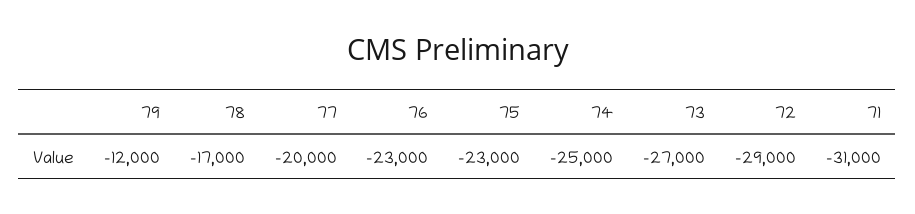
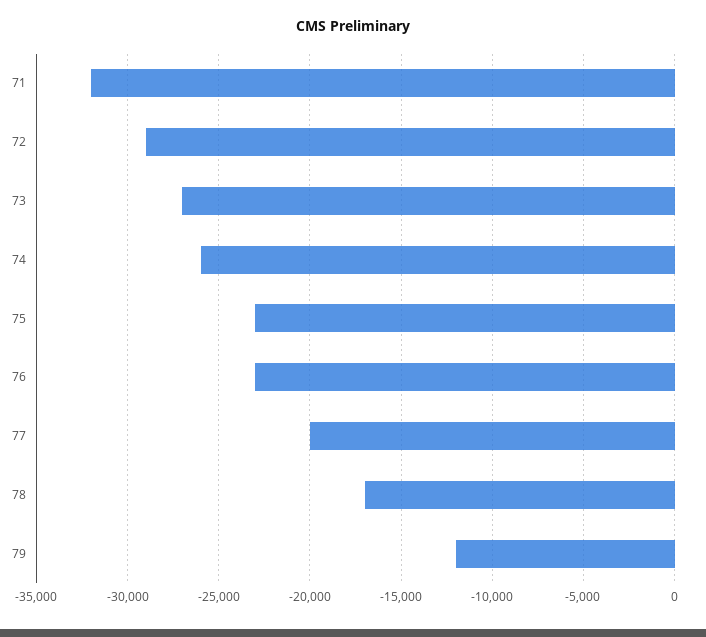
  {
    "79": -12000,
    "78": -17000,
    "77": -20000,
    "76": -23000,
    "75": -23000,
-   "74": -25000,
+   "74": -26000,
    "73": -27000,
    "72": -29000,
-   "71": -31000
+   "71": -32000
  }

